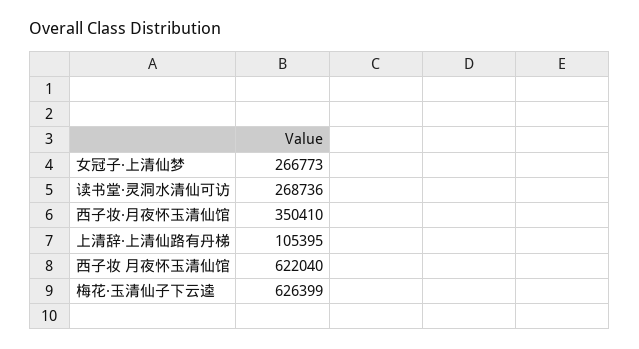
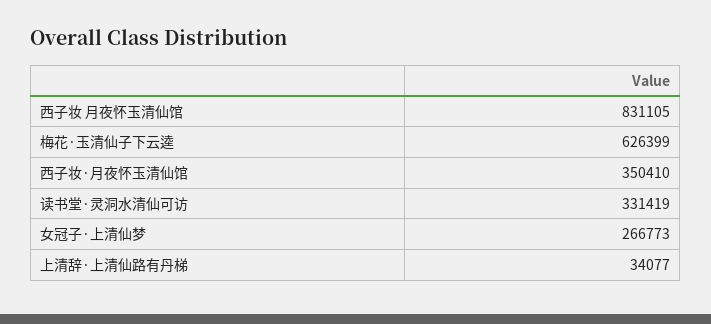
  {
    "女冠子·上清仙梦": 266773,
-   "读书堂·灵洞水清仙可访": 268736,
+   "读书堂·灵洞水清仙可访": 331419,
    "西子妆·月夜怀玉清仙馆": 350410,
-   "上清辞·上清仙路有丹梯": 105395,
+   "上清辞·上清仙路有丹梯": 34077,
-   "西子妆 月夜怀玉清仙馆": 622040,
+   "西子妆 月夜怀玉清仙馆": 831105,
    "梅花·玉清仙子下云逵": 626399
  }

